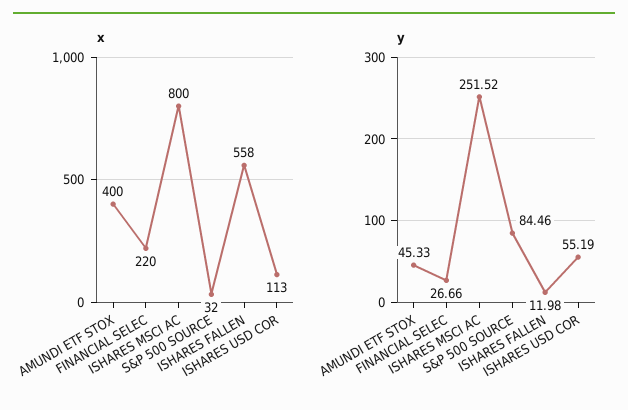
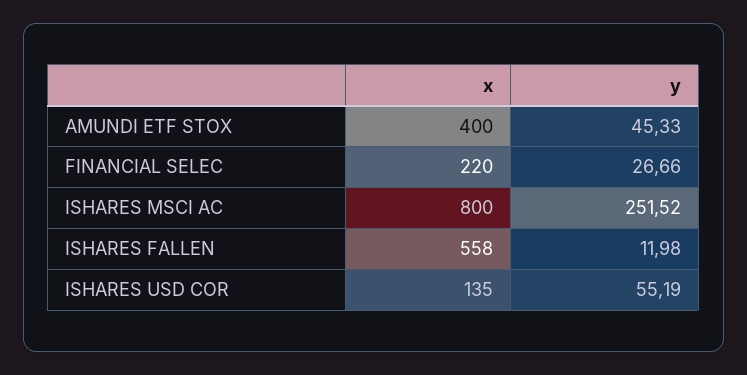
  {
    "x": {
      "AMUNDI ETF STOX": 400,
      "FINANCIAL SELEC": 220,
      "ISHARES MSCI AC": 800,
-     "S&P 500 SOURCE": 32,
      "ISHARES FALLEN": 558,
-     "ISHARES USD COR": 113
+     "ISHARES USD COR": 135
    },
    "y": {
      "AMUNDI ETF STOX": 45.33,
      "FINANCIAL SELEC": 26.66,
      "ISHARES MSCI AC": 251.52,
-     "S&P 500 SOURCE": 84.46,
      "ISHARES FALLEN": 11.98,
      "ISHARES USD COR": 55.19
    }
  }

